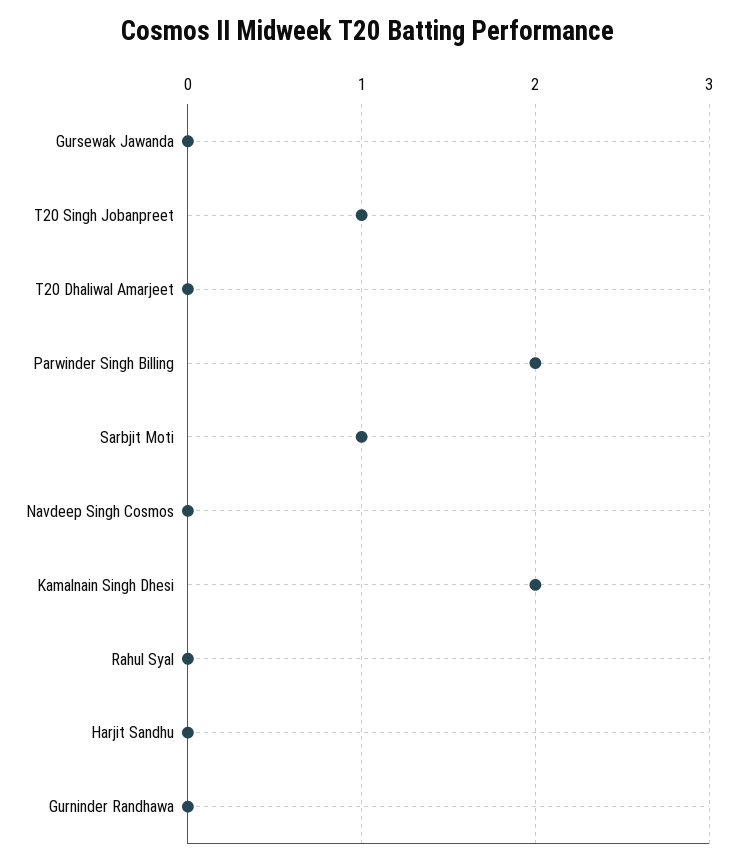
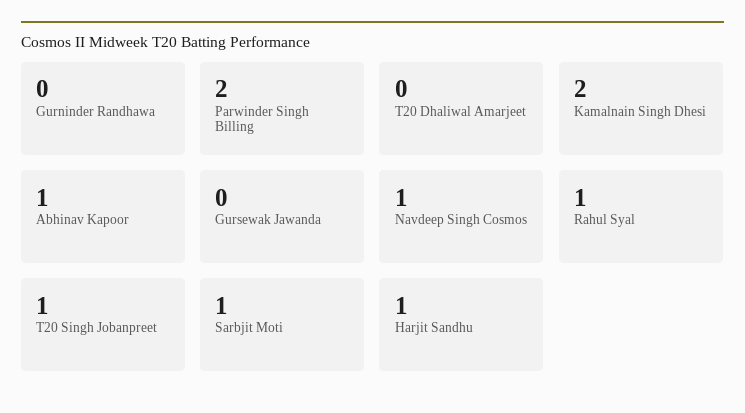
  {
    "Gursewak Jawanda": 0,
    "T20 Singh Jobanpreet": 1,
    "T20 Dhaliwal Amarjeet": 0,
    "Parwinder Singh Billing": 2,
    "Sarbjit Moti": 1,
-   "Navdeep Singh Cosmos": 0,
+   "Navdeep Singh Cosmos": 1,
    "Kamalnain Singh Dhesi": 2,
-   "Rahul Syal": 0,
+   "Rahul Syal": 1,
-   "Harjit Sandhu": 0,
+   "Harjit Sandhu": 1,
-   "Gurninder Randhawa": 0
+   "Gurninder Randhawa": 0,
+   "Abhinav Kapoor": 1
  }

